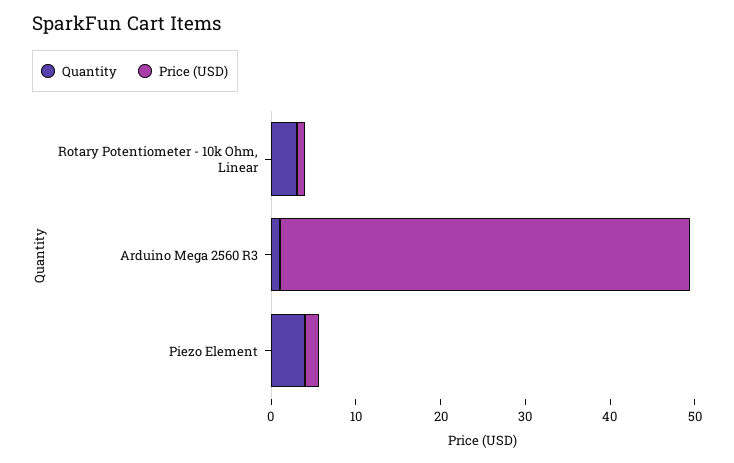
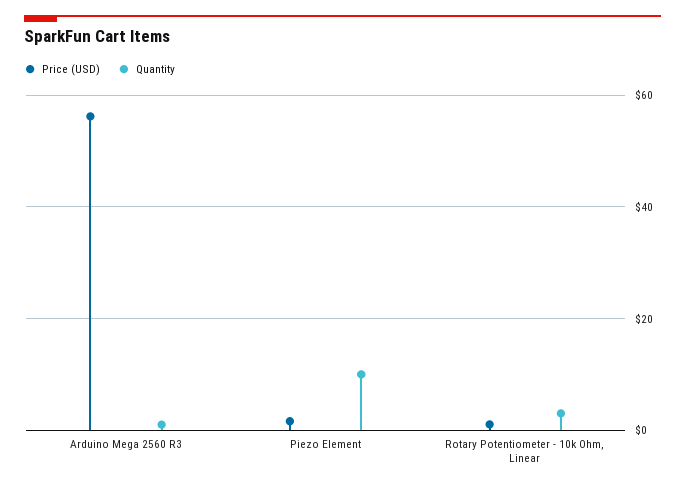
  {
    "Quantity": {
      "Rotary Potentiometer - 10k Ohm, Linear": 4,
      "Arduino Mega 2560 R3": 2,
-     "Piezo Element": 4
+     "Piezo Element": 10
    },
    "Price (USD)": {
      "Rotary Potentiometer - 10k Ohm, Linear": 2,
-     "Arduino Mega 2560 R3": 48,
+     "Arduino Mega 2560 R3": 56,
      "Piezo Element": 2
    }
  }

